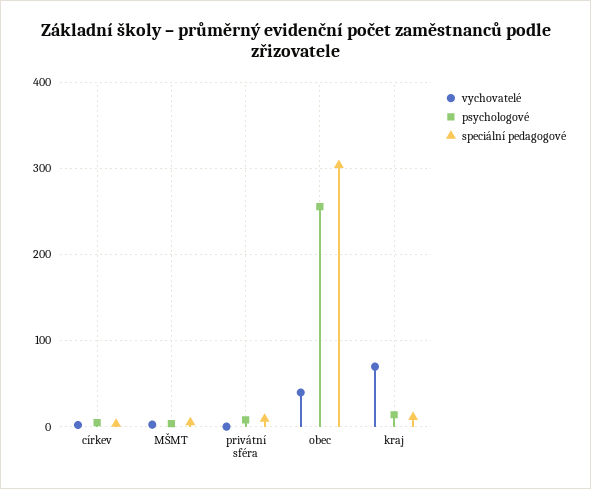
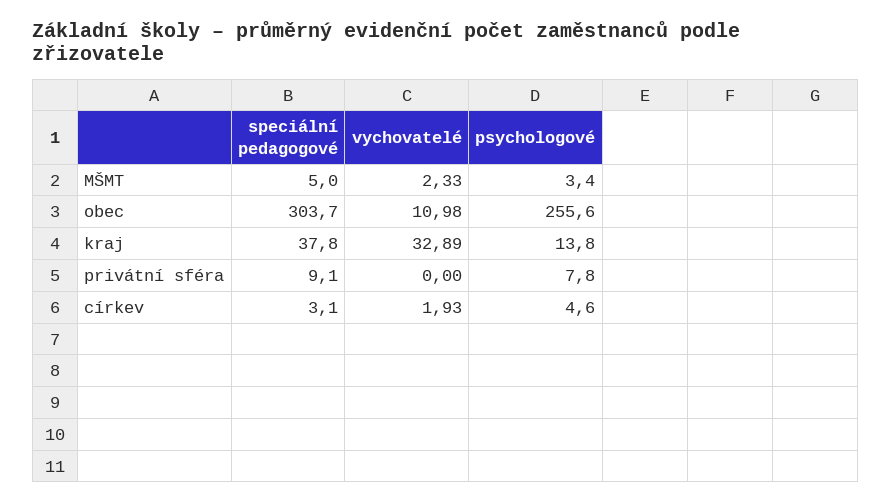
  {
    "vychovatelé": {
      "církev": 1.93,
      "MŠMT": 2.33,
      "privátní sféra": 0,
-     "obec": 40,
+     "obec": 10.98,
-     "kraj": 70
+     "kraj": 32.89
    },
    "psychologové": {
      "církev": 4.6,
      "MŠMT": 3.4,
      "privátní sféra": 7.8,
      "obec": 255.6,
      "kraj": 13.8
    },
    "speciální pedagogové": {
      "církev": 3.1,
      "MŠMT": 5,
      "privátní sféra": 9.1,
      "obec": 303.7,
-     "kraj": 10
+     "kraj": 37.8
    }
  }

